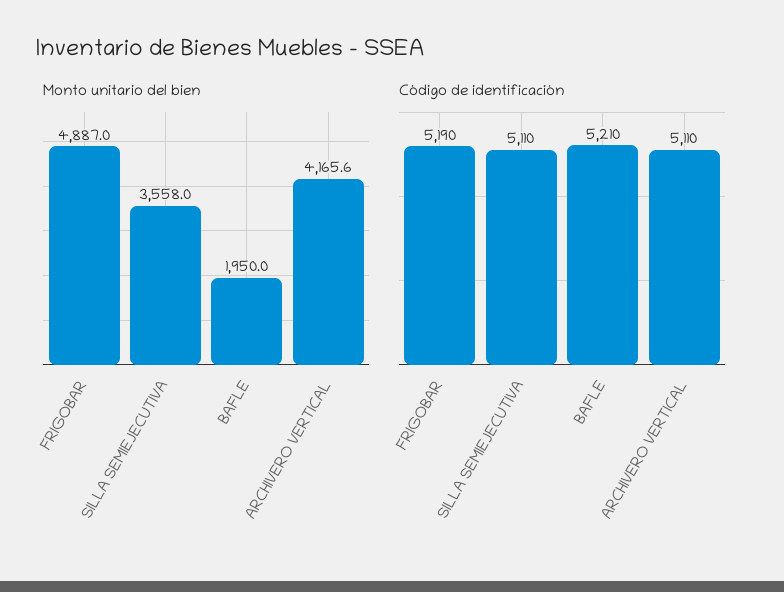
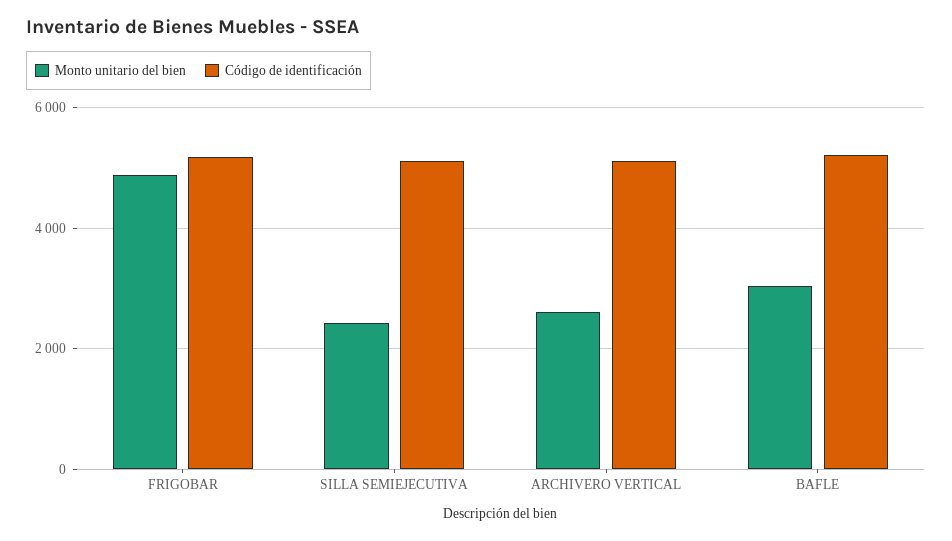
  {
    "Monto unitario del bien": {
      "FRIGOBAR": 4887,
-     "SILLA SEMIEJECUTIVA": 3558,
+     "SILLA SEMIEJECUTIVA": 2400,
-     "BAFLE": 1950,
+     "BAFLE": 3000,
-     "ARCHIVERO VERTICAL": 4165.6
+     "ARCHIVERO VERTICAL": 2600
    },
    "Código de identificación": {
      "FRIGOBAR": 5190,
      "SILLA SEMIEJECUTIVA": 5110,
      "BAFLE": 5210,
      "ARCHIVERO VERTICAL": 5110
    }
  }

